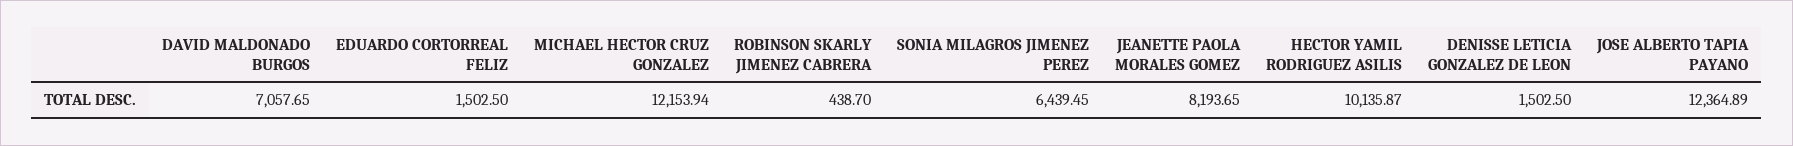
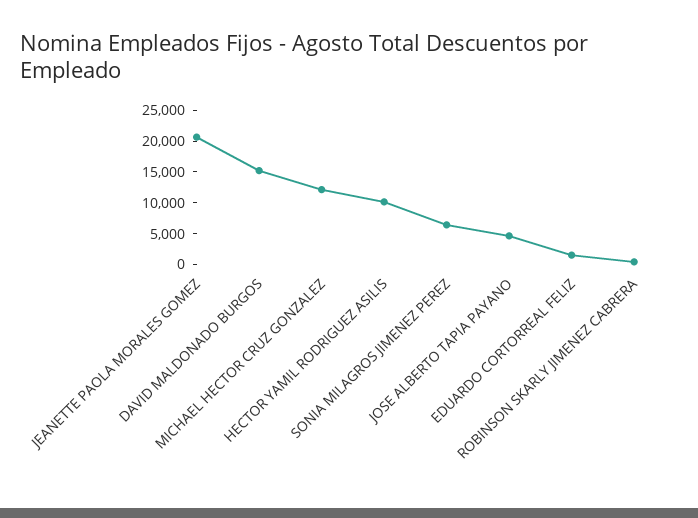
  {
-   "DAVID MALDONADO BURGOS": 7057.65,
+   "DAVID MALDONADO BURGOS": 15000,
    "EDUARDO CORTORREAL FELIZ": 1502.5,
    "MICHAEL HECTOR CRUZ GONZALEZ": 12153.94,
    "ROBINSON SKARLY JIMENEZ CABRERA": 438.7,
    "SONIA MILAGROS JIMENEZ PEREZ": 6439.45,
-   "JEANETTE PAOLA MORALES GOMEZ": 8193.65,
+   "JEANETTE PAOLA MORALES GOMEZ": 20000,
    "HECTOR YAMIL RODRIGUEZ ASILIS": 10135.87,
-   "DENISSE LETICIA GONZALEZ DE LEON": 1502.5,
-   "JOSE ALBERTO TAPIA PAYANO": 12364.89
+   "JOSE ALBERTO TAPIA PAYANO": 5000
  }

